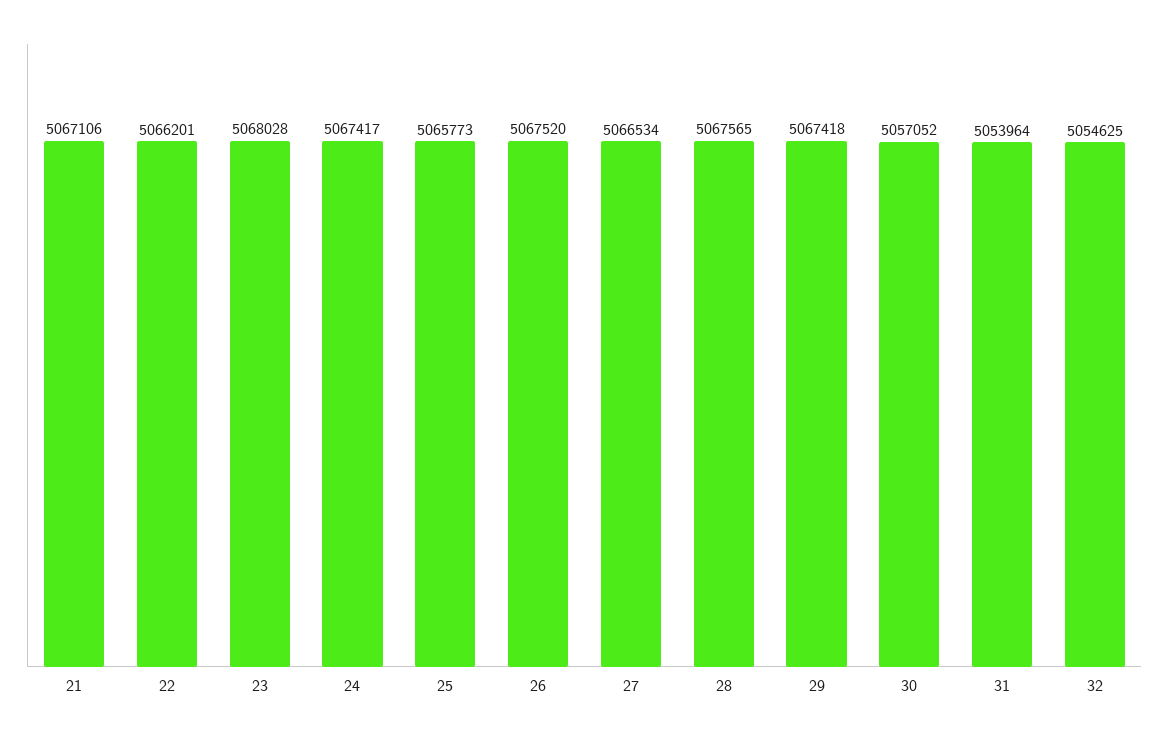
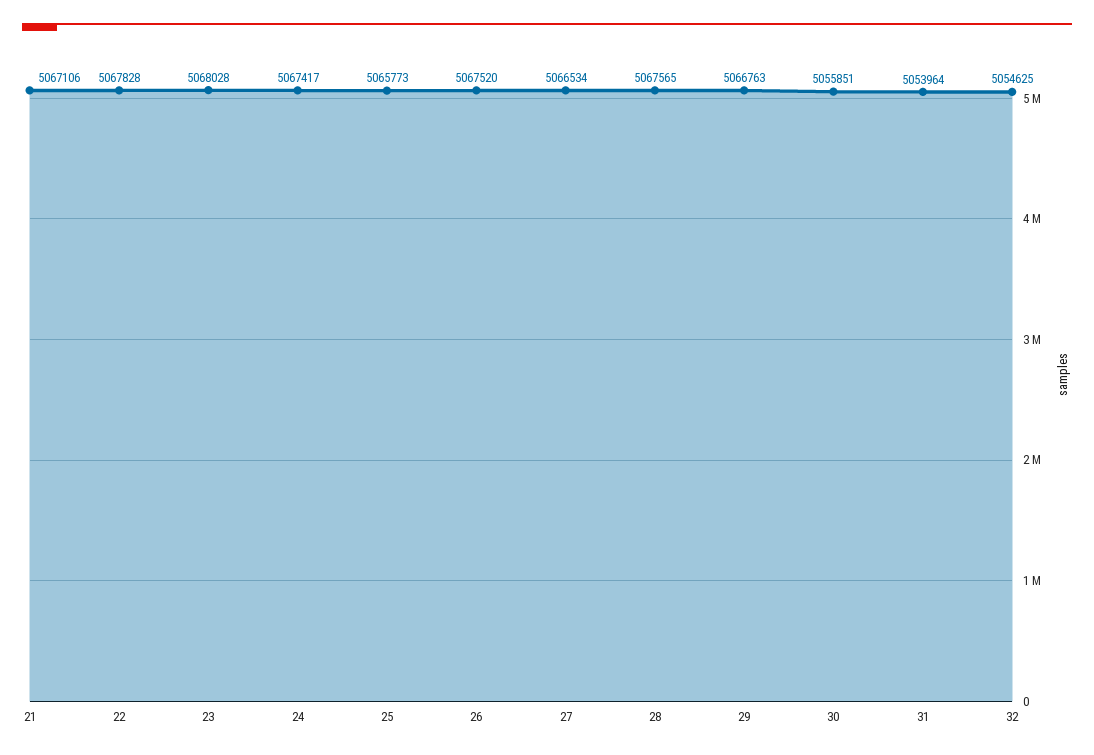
  {
    "21": 5067106,
-   "22": 5066201,
+   "22": 5067828,
    "23": 5068028,
    "24": 5067417,
    "25": 5065773,
    "26": 5067520,
    "27": 5066534,
    "28": 5067565,
-   "29": 5067418,
+   "29": 5066763,
-   "30": 5057052,
+   "30": 5055851,
    "31": 5053964,
    "32": 5054625
  }

